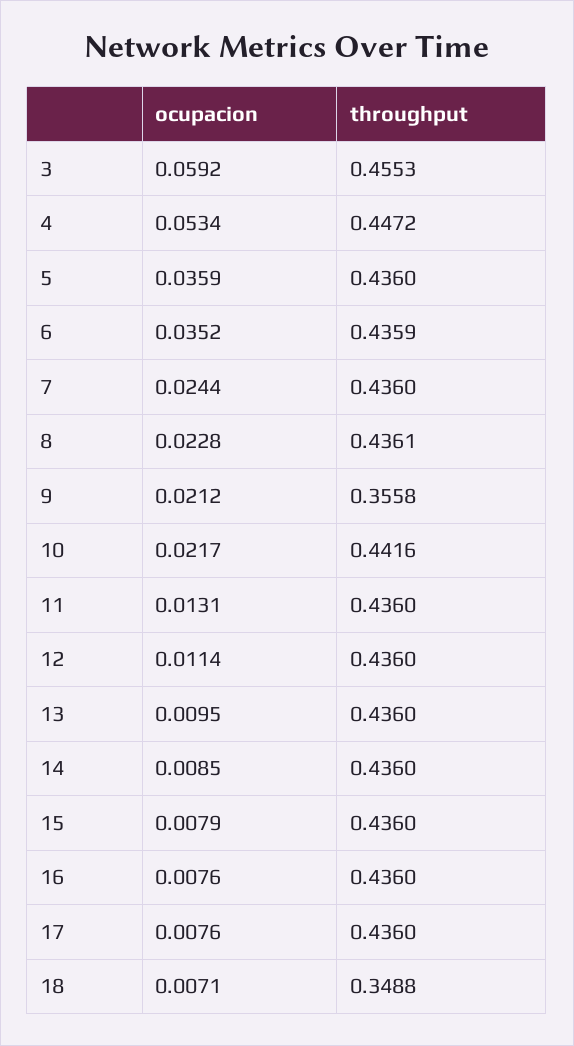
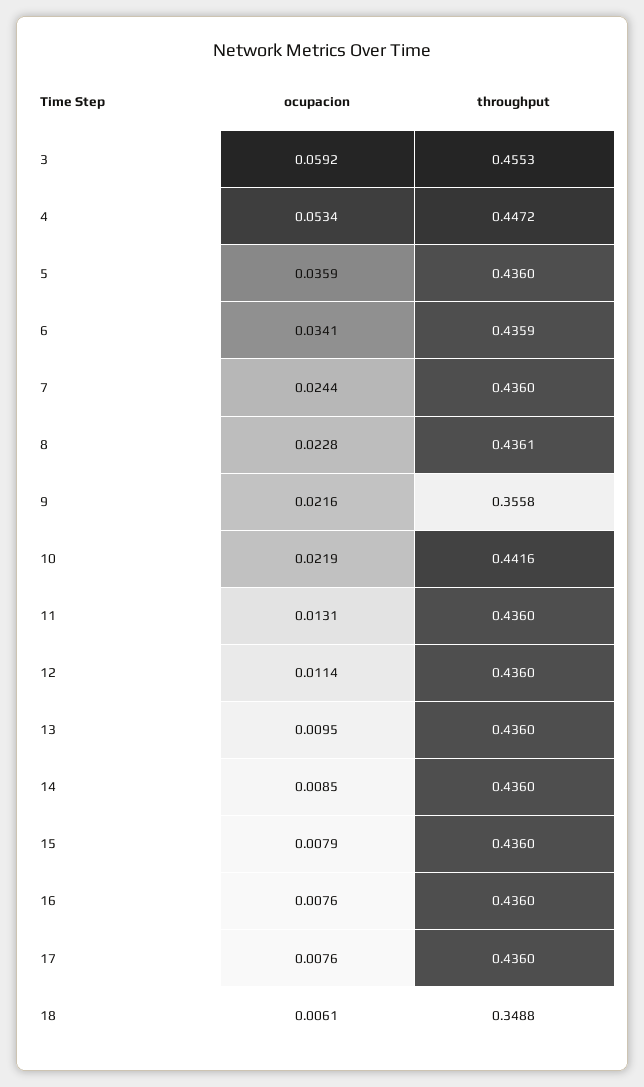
  {
    "ocupacion": {
      "3": 0.0592,
      "4": 0.0534,
      "5": 0.0359,
-     "6": 0.0352,
+     "6": 0.0341,
      "7": 0.0244,
      "8": 0.0228,
-     "9": 0.0212,
+     "9": 0.0216,
-     "10": 0.0217,
+     "10": 0.0219,
      "11": 0.0131,
      "12": 0.0114,
      "13": 0.0095,
      "14": 0.0085,
      "15": 0.0079,
      "16": 0.0076,
      "17": 0.0076,
-     "18": 0.0071
+     "18": 0.0061
    },
    "throughput": {
      "3": 0.4553,
      "4": 0.4472,
      "5": 0.436,
      "6": 0.4359,
      "7": 0.436,
      "8": 0.4361,
      "9": 0.3558,
      "10": 0.4416,
      "11": 0.436,
      "12": 0.436,
      "13": 0.436,
      "14": 0.436,
      "15": 0.436,
      "16": 0.436,
      "17": 0.436,
      "18": 0.3488
    }
  }

